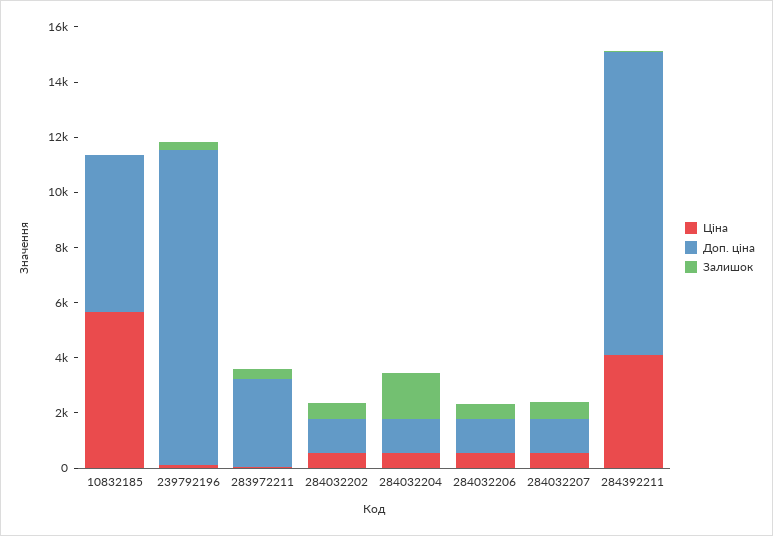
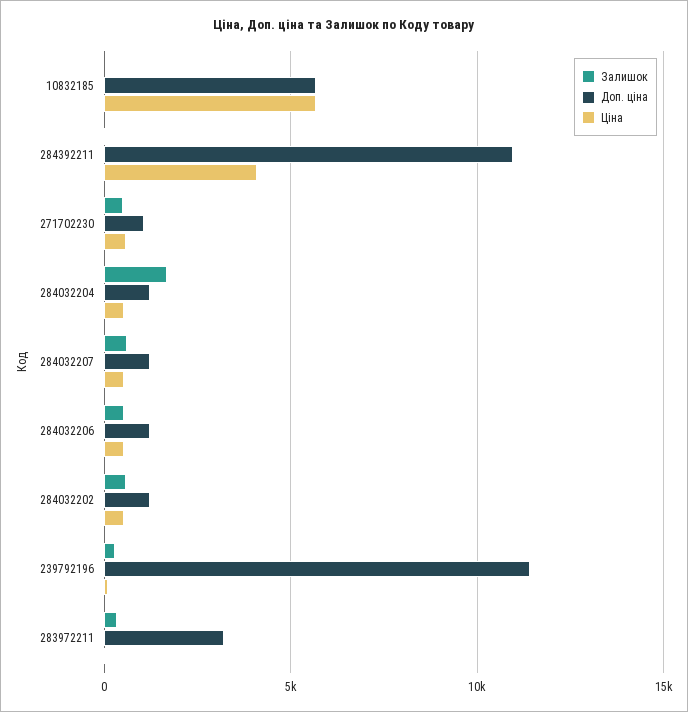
  {
    "Ціна": {
      "10832185": 5500,
      "239792196": 0,
      "283972211": 0,
      "284032202": 500,
      "284032204": 500,
      "284032206": 500,
      "284032207": 500,
-     "284392211": 4000
+     "284392211": 4000,
+     "271702230": 500
    },
    "Доп. ціна": {
      "10832185": 5500,
      "239792196": 11500,
      "283972211": 3000,
      "284032202": 1000,
      "284032204": 1000,
      "284032206": 1000,
      "284032207": 1000,
-     "284392211": 11000
+     "284392211": 11000,
+     "271702230": 1000
    },
    "Залишок": {
      "10832185": 0,
      "239792196": 500,
      "283972211": 500,
      "284032202": 500,
      "284032204": 1500,
      "284032206": 500,
      "284032207": 500,
-     "284392211": 0
+     "284392211": 0,
+     "271702230": 500
    }
  }

